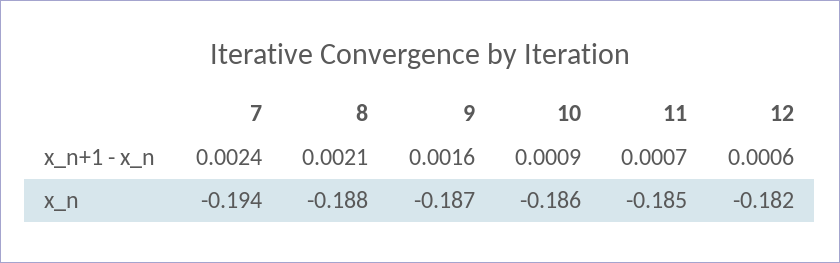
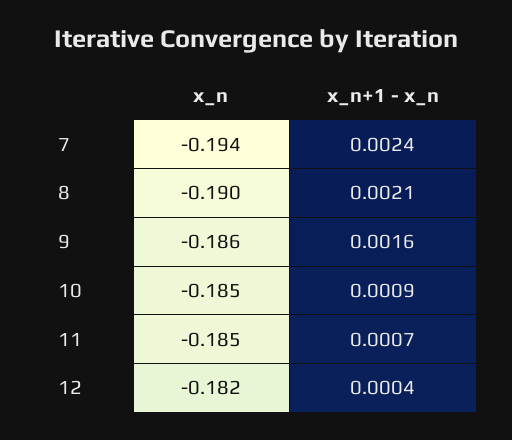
  {
    "7": {
      "x_n+1 - x_n": 0.0024,
      "x_n": -0.194
    },
    "8": {
      "x_n+1 - x_n": 0.0021,
-     "x_n": -0.188
+     "x_n": -0.19
    },
    "9": {
      "x_n+1 - x_n": 0.0016,
-     "x_n": -0.187
+     "x_n": -0.186
    },
    "10": {
      "x_n+1 - x_n": 0.0009,
-     "x_n": -0.186
+     "x_n": -0.185
    },
    "11": {
      "x_n+1 - x_n": 0.0007,
      "x_n": -0.185
    },
    "12": {
-     "x_n+1 - x_n": 0.0006,
+     "x_n+1 - x_n": 0.0004,
      "x_n": -0.182
    }
  }

